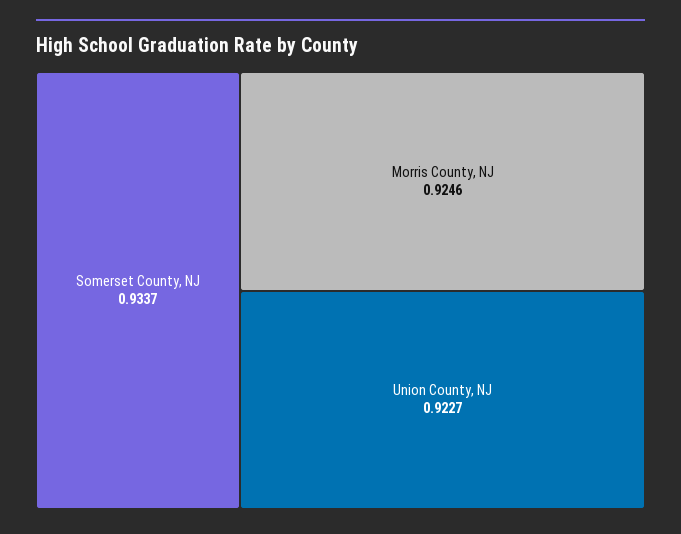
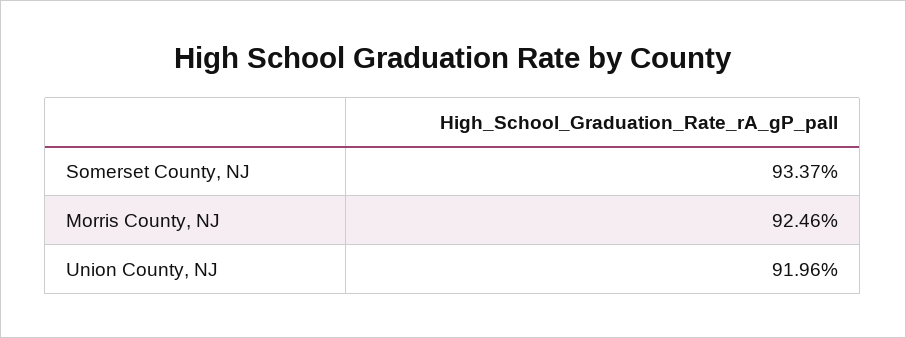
  {
    "Somerset County, NJ": 0.9337,
    "Morris County, NJ": 0.9246,
-   "Union County, NJ": 0.9227
+   "Union County, NJ": 0.9196
  }

